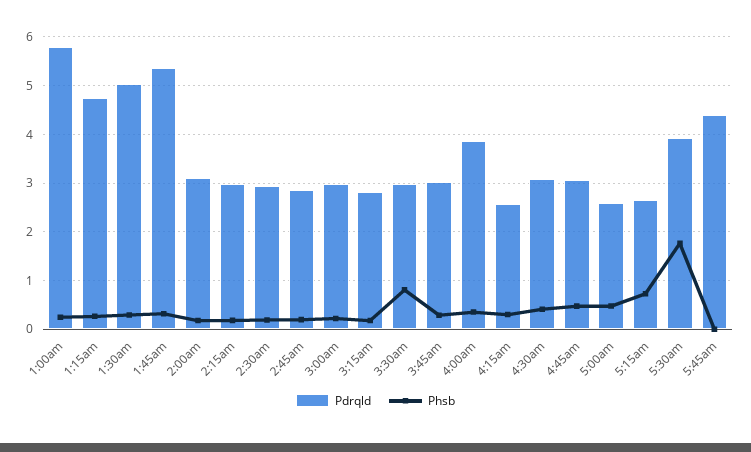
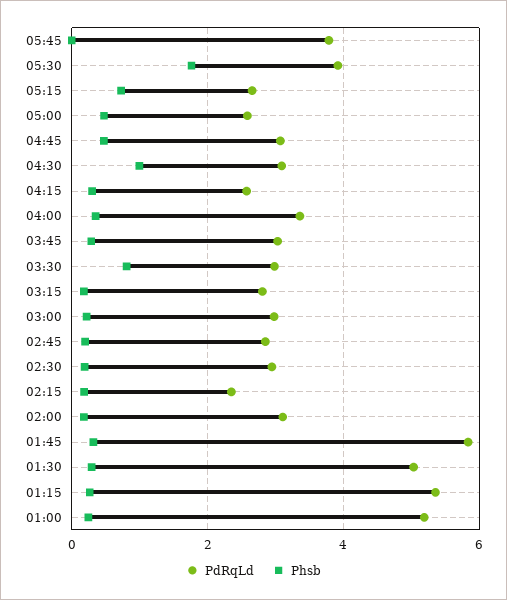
  {
    "Pdrqld": {
-     "1:00am": 5.8,
+     "1:00am": 5.2,
-     "1:15am": 4.8,
+     "1:15am": 5.4,
      "1:30am": 5,
-     "1:45am": 5.4,
+     "1:45am": 5.8,
      "2:00am": 3.2,
-     "2:15am": 3,
+     "2:15am": 2.4,
      "2:30am": 3,
      "2:45am": 2.8,
      "3:00am": 3,
      "3:15am": 2.8,
      "3:30am": 3,
      "3:45am": 3,
-     "4:00am": 3.8,
+     "4:00am": 3.4,
      "4:15am": 2.6,
      "4:30am": 3,
      "4:45am": 3,
      "5:00am": 2.6,
      "5:15am": 2.6,
      "5:30am": 4,
-     "5:45am": 4.4
+     "5:45am": 3.8
    },
    "Phsb": {
      "1:00am": 0.2,
      "1:15am": 0.2,
      "1:30am": 0.2,
      "1:45am": 0.4,
      "2:00am": 0.2,
      "2:15am": 0.2,
      "2:30am": 0.2,
      "2:45am": 0.2,
      "3:00am": 0.2,
      "3:15am": 0.2,
      "3:30am": 0.8,
      "3:45am": 0.2,
      "4:00am": 0.4,
      "4:15am": 0.4,
-     "4:30am": 0.4,
+     "4:30am": 1,
      "4:45am": 0.4,
      "5:00am": 0.4,
      "5:15am": 0.8,
      "5:30am": 1.8,
      "5:45am": 0
    }
  }

